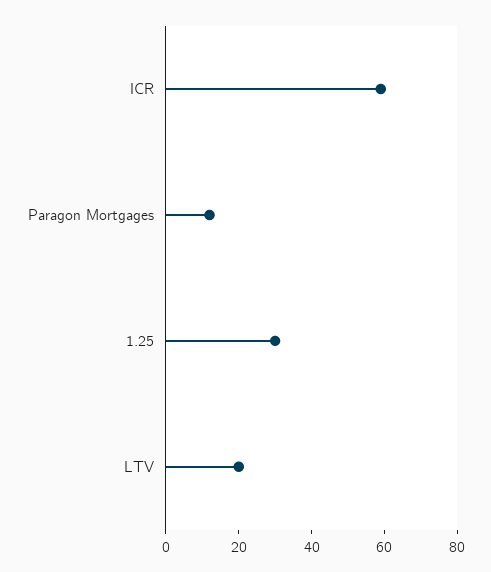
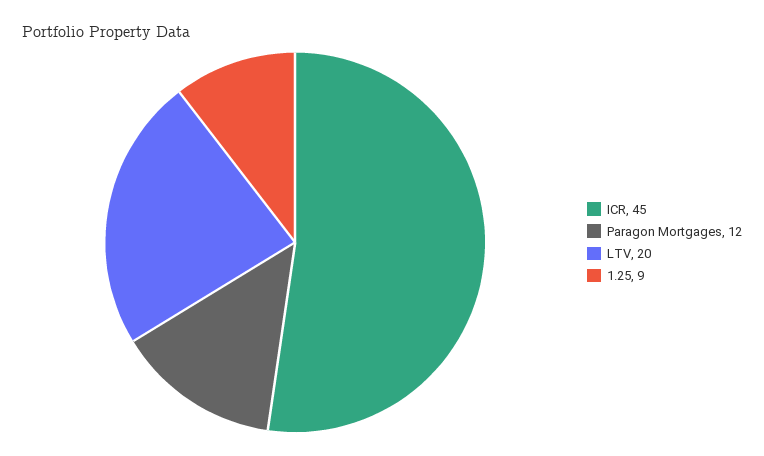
  {
-   "ICR": 60,
+   "ICR": 45,
    "Paragon Mortgages": 12,
-   "1.25": 30,
+   "1.25": 9,
    "LTV": 20
  }

